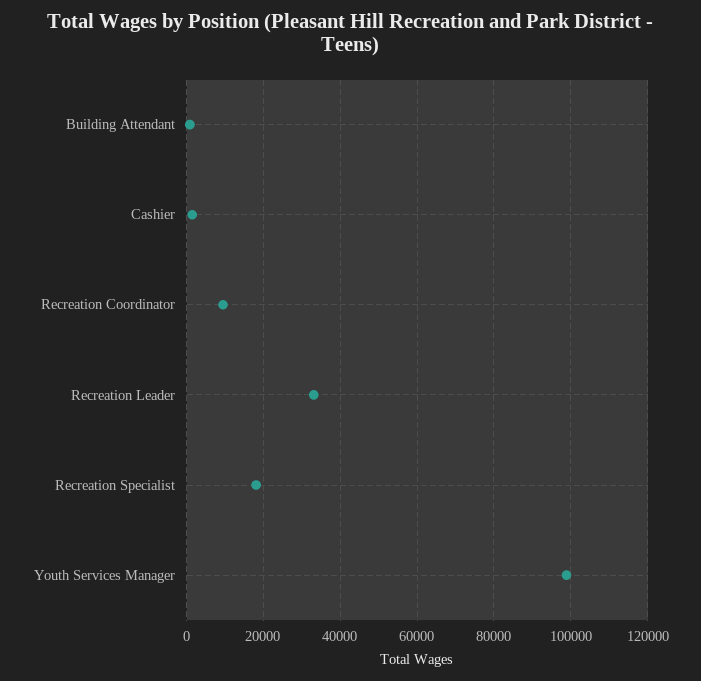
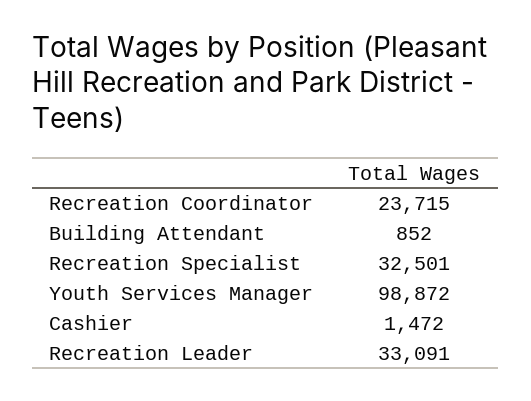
  {
    "Building Attendant": 852,
    "Cashier": 1472,
-   "Recreation Coordinator": 10000,
+   "Recreation Coordinator": 23715,
    "Recreation Leader": 33091,
-   "Recreation Specialist": 18000,
+   "Recreation Specialist": 32501,
    "Youth Services Manager": 98872
  }

